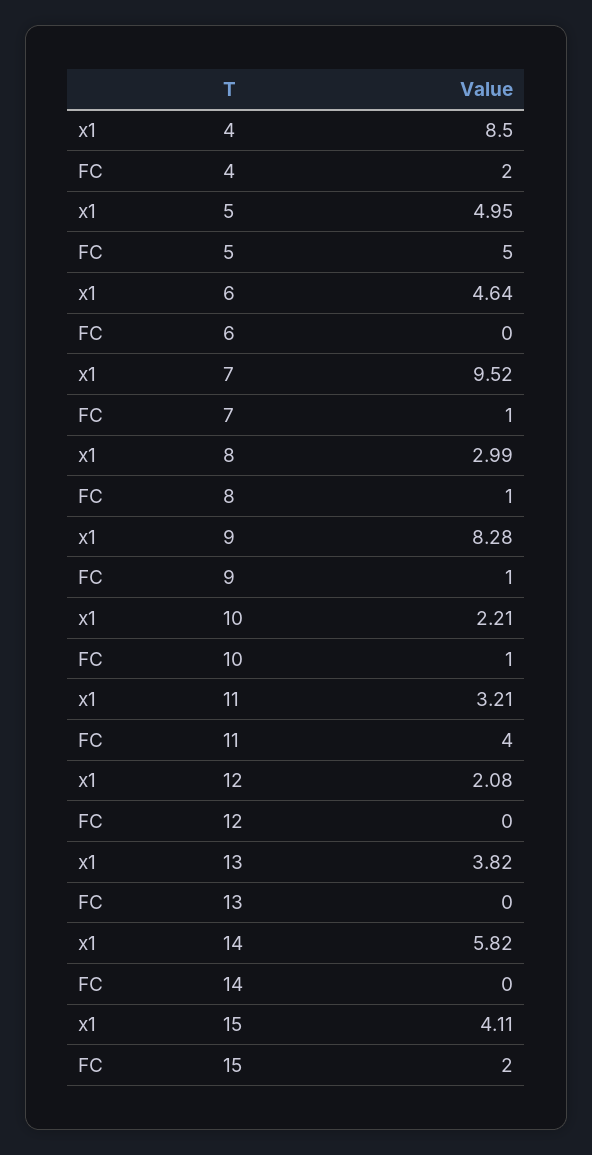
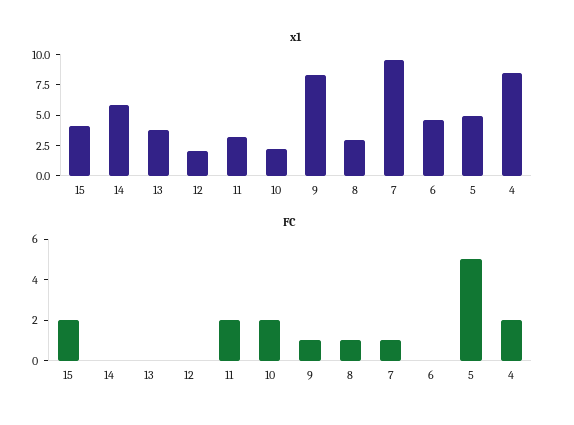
  {
    "x1": {
      "4": 8.5,
      "5": 4.95,
      "6": 4.64,
      "7": 9.52,
      "8": 2.99,
      "9": 8.28,
      "10": 2.21,
      "11": 3.21,
      "12": 2.08,
      "13": 3.82,
      "14": 5.82,
      "15": 4.11
    },
    "FC": {
      "4": 2,
      "5": 5,
      "6": 0,
      "7": 1,
      "8": 1,
      "9": 1,
-     "10": 1,
+     "10": 2,
-     "11": 4,
+     "11": 2,
      "12": 0,
      "13": 0,
      "14": 0,
      "15": 2
    }
  }

